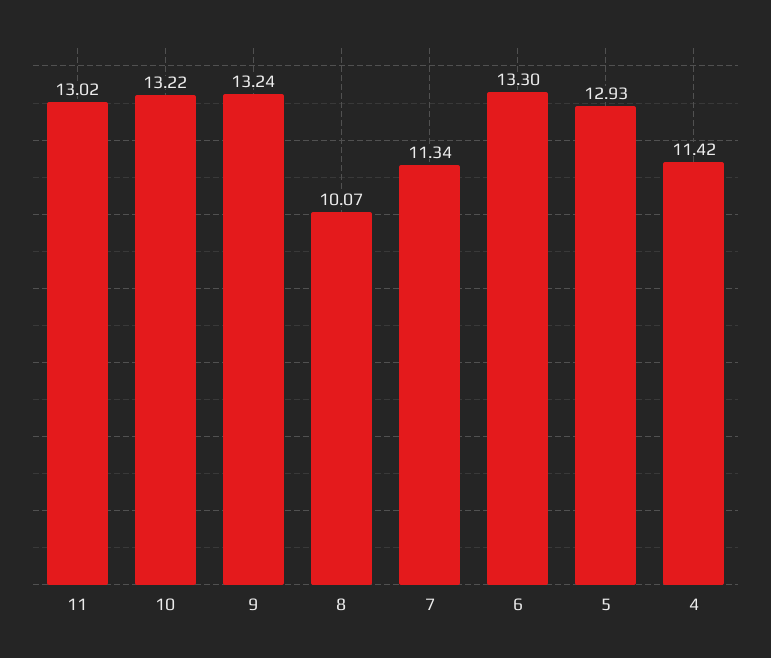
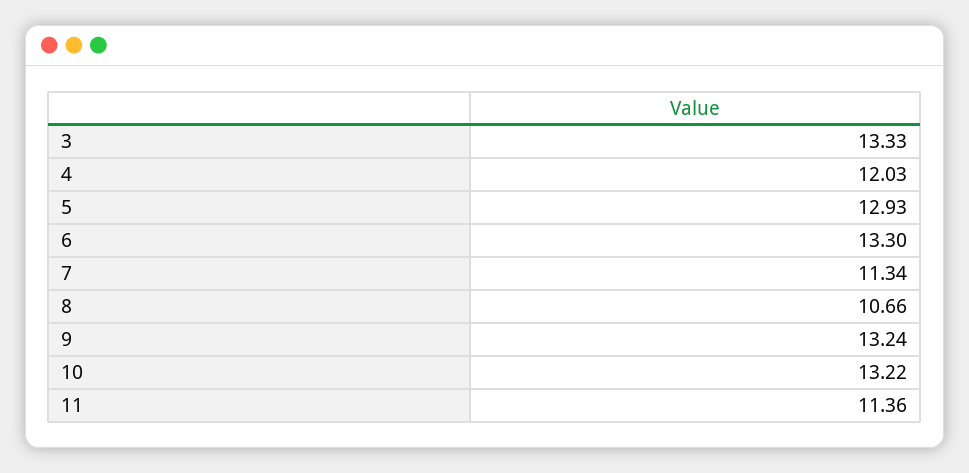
  {
-   "11": 13.02,
+   "11": 11.36,
    "10": 13.22,
    "9": 13.24,
-   "8": 10.07,
+   "8": 10.66,
    "7": 11.34,
    "6": 13.3,
    "5": 12.93,
-   "4": 11.42
+   "4": 12.03,
+   "3": 13.33
  }

